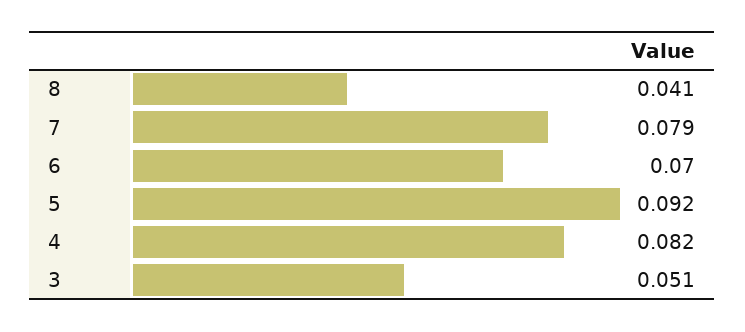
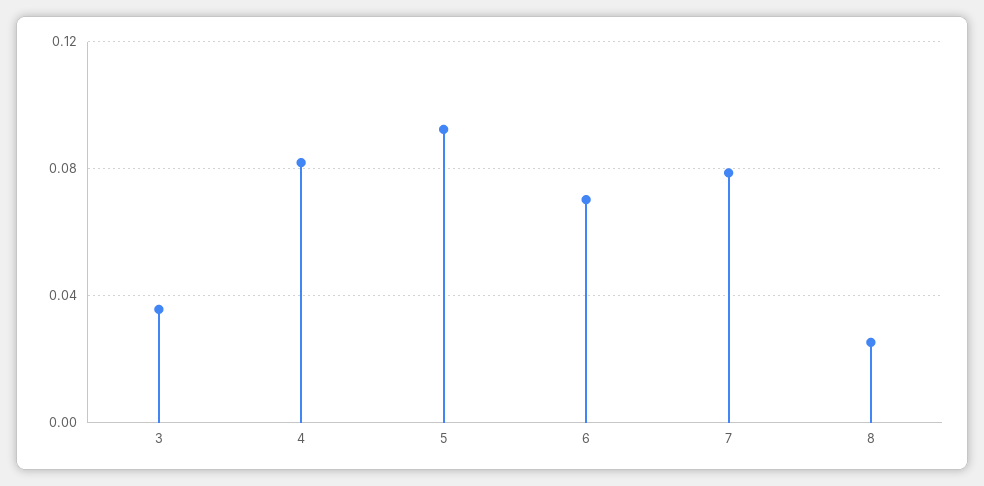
  {
-   "8": 0.041,
+   "8": 0.025,
    "7": 0.079,
    "6": 0.07,
    "5": 0.092,
    "4": 0.082,
-   "3": 0.051
+   "3": 0.035
  }

